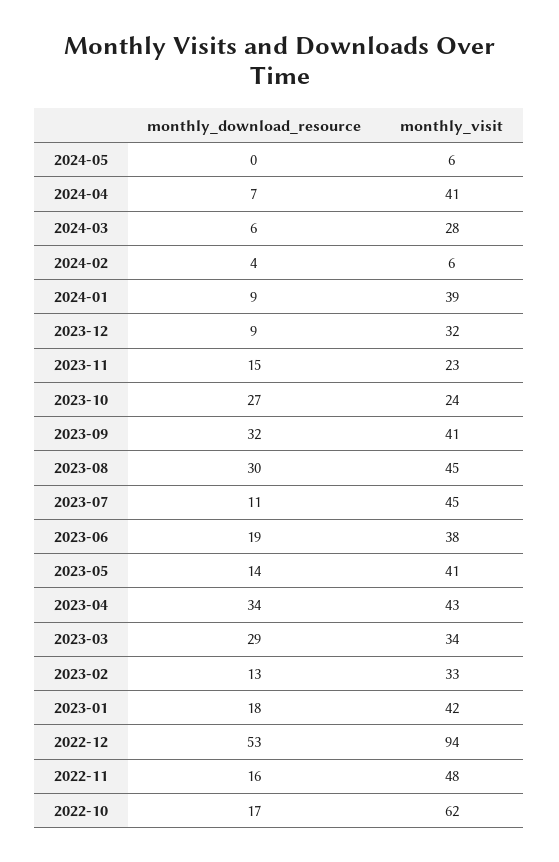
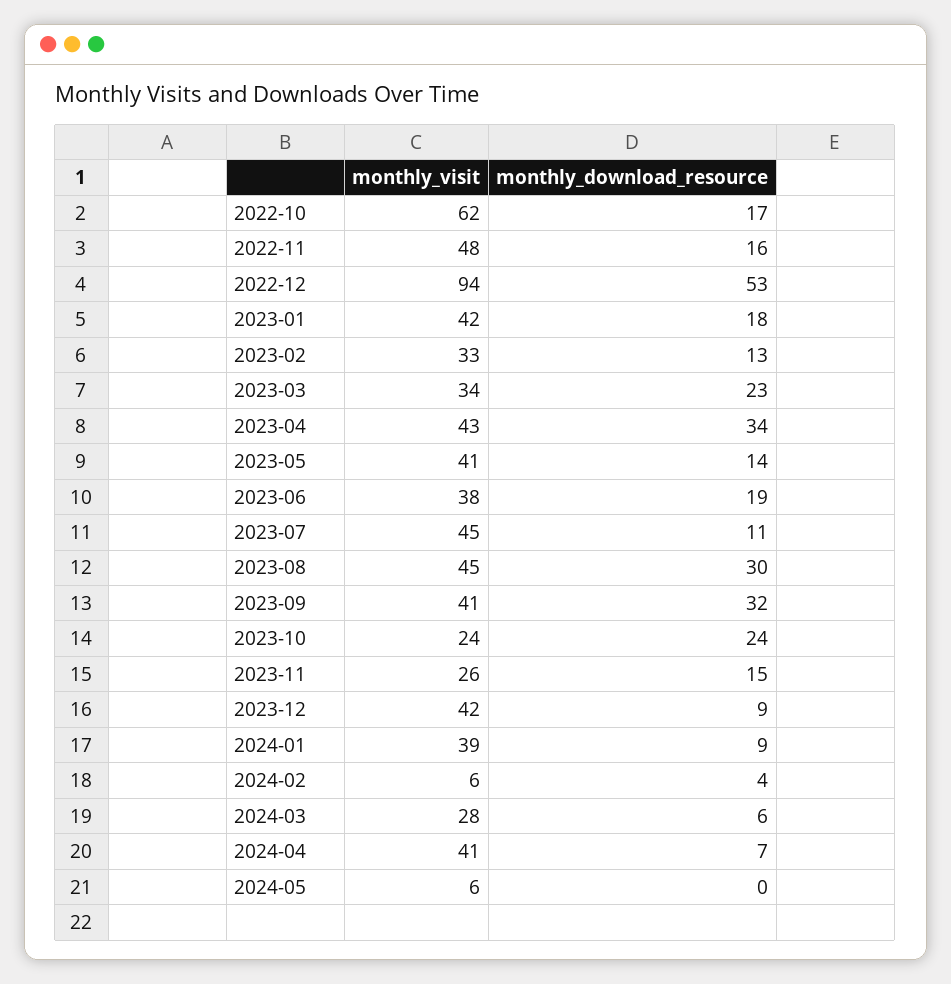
  {
    "monthly_download_resource": {
      "2024-05": 0,
      "2024-04": 7,
      "2024-03": 6,
      "2024-02": 4,
      "2024-01": 9,
      "2023-12": 9,
      "2023-11": 15,
-     "2023-10": 27,
+     "2023-10": 24,
      "2023-09": 32,
      "2023-08": 30,
      "2023-07": 11,
      "2023-06": 19,
      "2023-05": 14,
      "2023-04": 34,
-     "2023-03": 29,
+     "2023-03": 23,
      "2023-02": 13,
      "2023-01": 18,
      "2022-12": 53,
      "2022-11": 16,
      "2022-10": 17
    },
    "monthly_visit": {
      "2024-05": 6,
      "2024-04": 41,
      "2024-03": 28,
      "2024-02": 6,
      "2024-01": 39,
-     "2023-12": 32,
+     "2023-12": 42,
-     "2023-11": 23,
+     "2023-11": 26,
      "2023-10": 24,
      "2023-09": 41,
      "2023-08": 45,
      "2023-07": 45,
      "2023-06": 38,
      "2023-05": 41,
      "2023-04": 43,
      "2023-03": 34,
      "2023-02": 33,
      "2023-01": 42,
      "2022-12": 94,
      "2022-11": 48,
      "2022-10": 62
    }
  }

